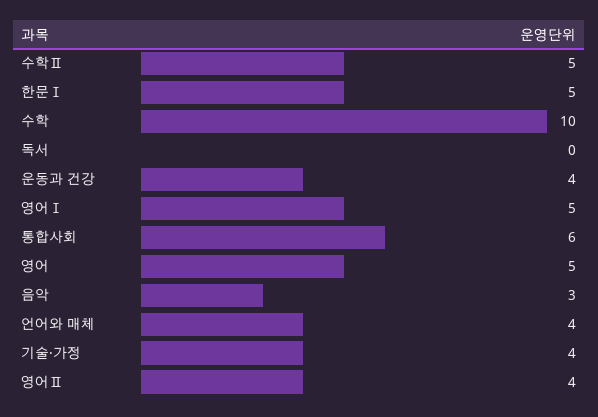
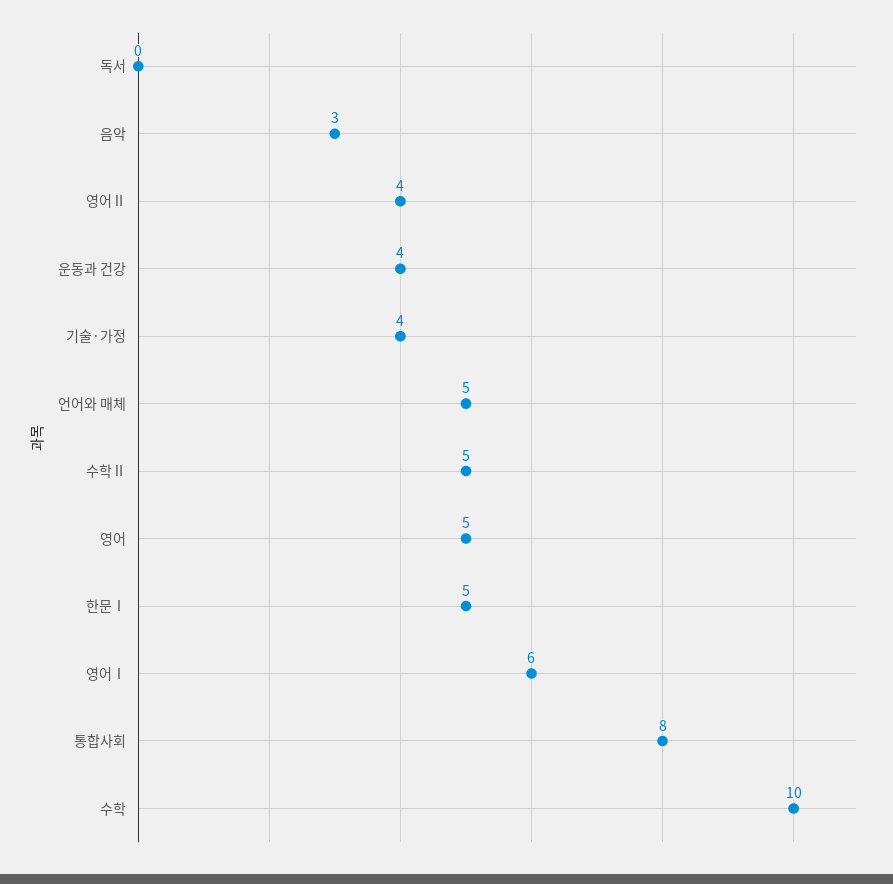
  {
    "수학Ⅱ": 5,
    "한문Ⅰ": 5,
    "수학": 10,
    "독서": 0,
    "운동과 건강": 4,
-   "영어Ⅰ": 5,
+   "영어Ⅰ": 6,
-   "통합사회": 6,
+   "통합사회": 8,
    "영어": 5,
    "음악": 3,
-   "언어와 매체": 4,
+   "언어와 매체": 5,
    "기술·가정": 4,
    "영어Ⅱ": 4
  }

